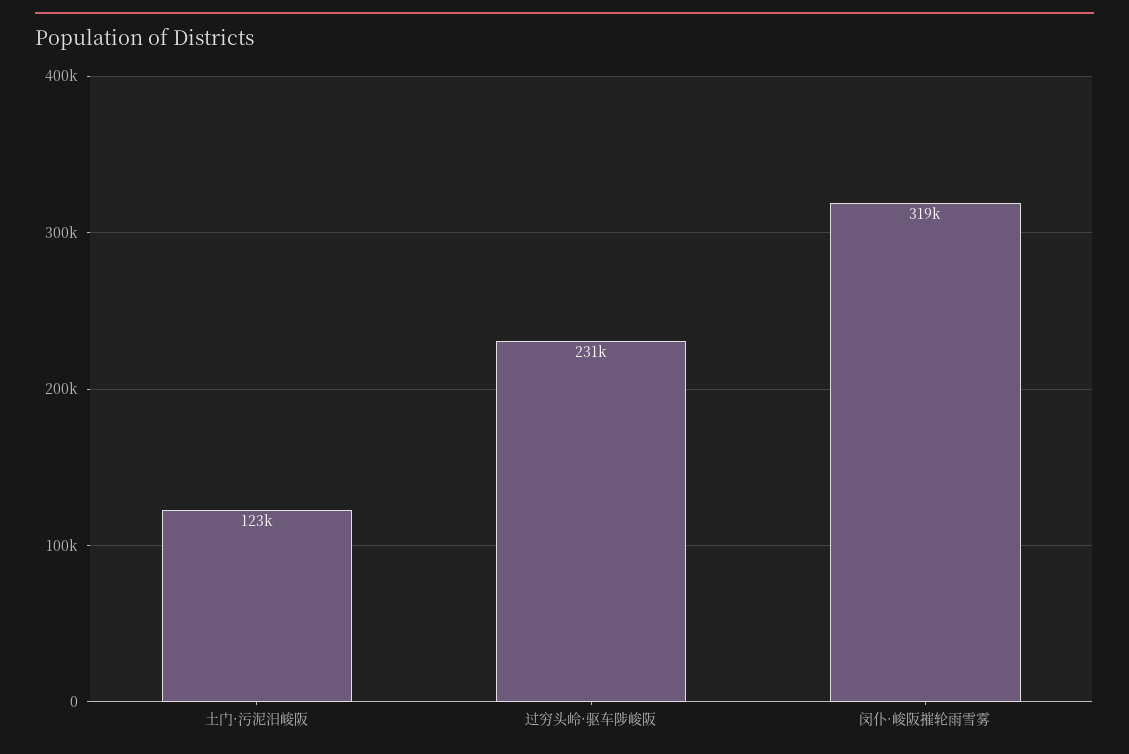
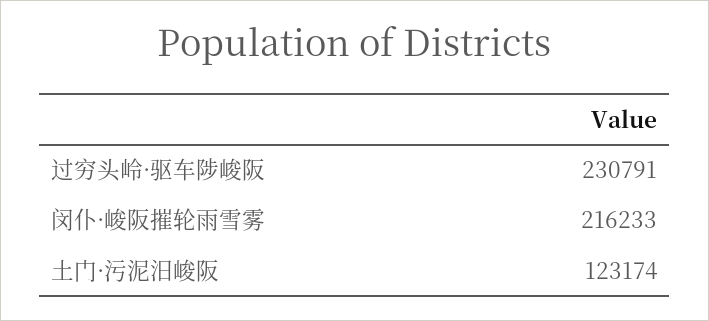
  {
    "土门·污泥汨峻阪": 123174,
    "过穷头岭·驱车陟峻阪": 230791,
-   "闵仆·峻阪摧轮雨雪雾": 319000
+   "闵仆·峻阪摧轮雨雪雾": 216233
  }

